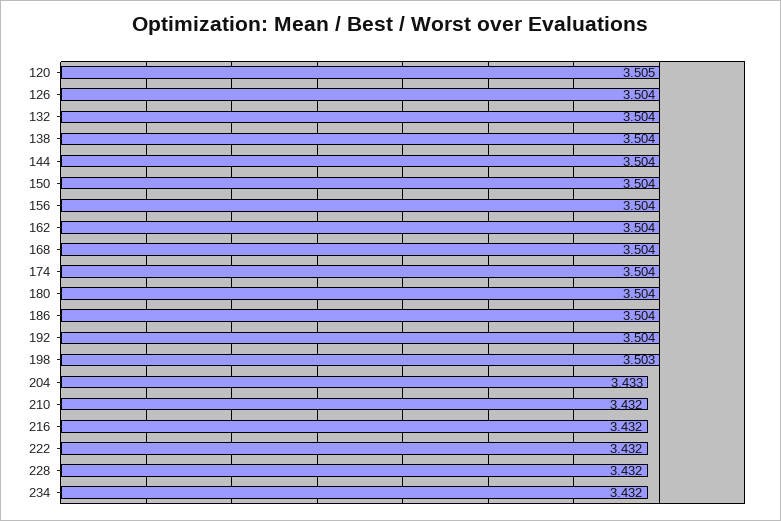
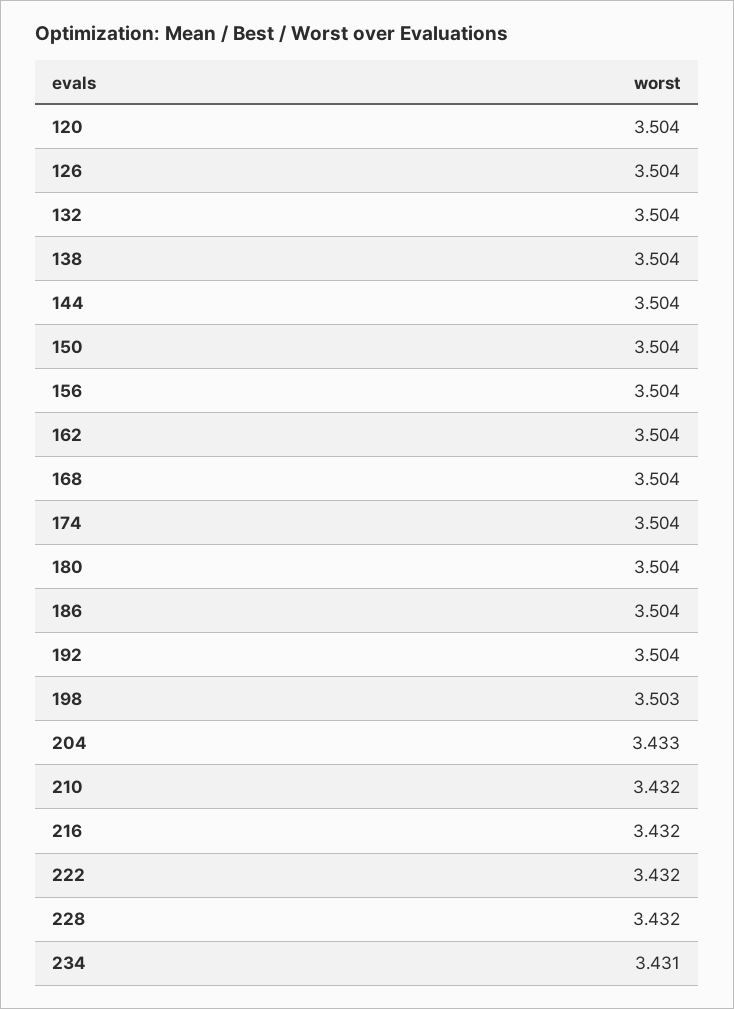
  {
-   "120": 3.505,
+   "120": 3.504,
    "126": 3.504,
    "132": 3.504,
    "138": 3.504,
    "144": 3.504,
    "150": 3.504,
    "156": 3.504,
    "162": 3.504,
    "168": 3.504,
    "174": 3.504,
    "180": 3.504,
    "186": 3.504,
    "192": 3.504,
    "198": 3.503,
    "204": 3.433,
    "210": 3.432,
    "216": 3.432,
    "222": 3.432,
    "228": 3.432,
-   "234": 3.432
+   "234": 3.431
  }

